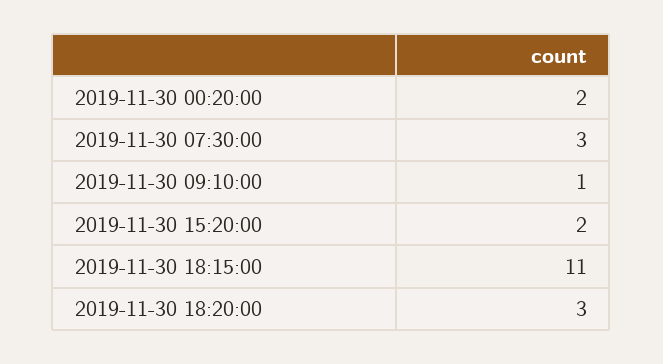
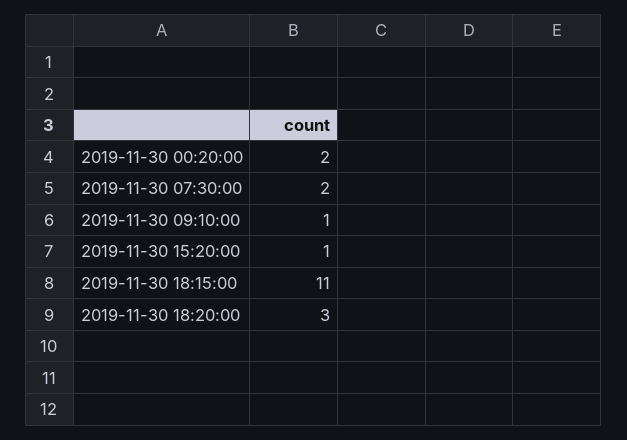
  {
    "2019-11-30 00:20:00": 2,
-   "2019-11-30 07:30:00": 3,
+   "2019-11-30 07:30:00": 2,
    "2019-11-30 09:10:00": 1,
-   "2019-11-30 15:20:00": 2,
+   "2019-11-30 15:20:00": 1,
    "2019-11-30 18:15:00": 11,
    "2019-11-30 18:20:00": 3
  }

